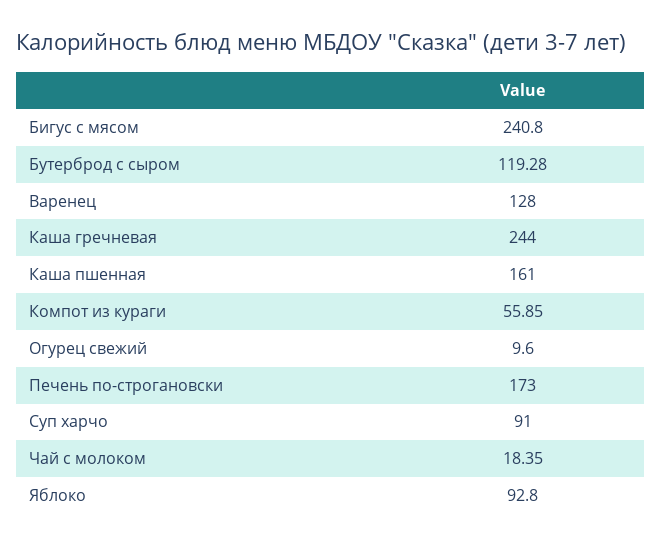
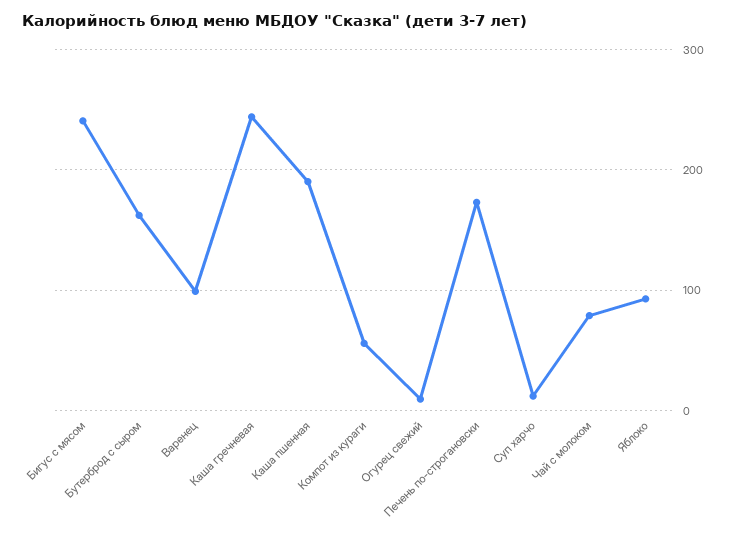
  {
    "Бигус с мясом": 240.8,
-   "Бутерброд с сыром": 119.28,
+   "Бутерброд с сыром": 160,
-   "Варенец": 128,
+   "Варенец": 100,
    "Каша гречневая": 244,
-   "Каша пшенная": 161,
+   "Каша пшенная": 190,
    "Компот из кураги": 55.85,
    "Огурец свежий": 9.6,
    "Печень по-строгановски": 173,
-   "Суп харчо": 91,
+   "Суп харчо": 10,
-   "Чай с молоком": 18.35,
+   "Чай с молоком": 80,
    "Яблоко": 92.8
  }

